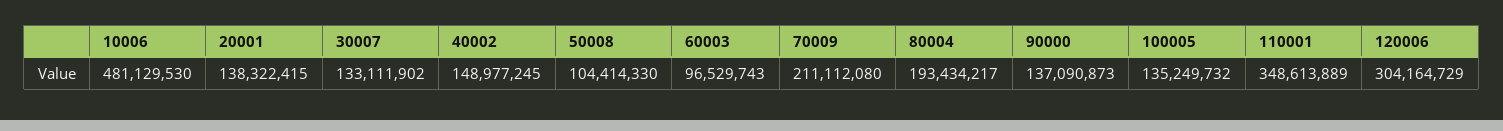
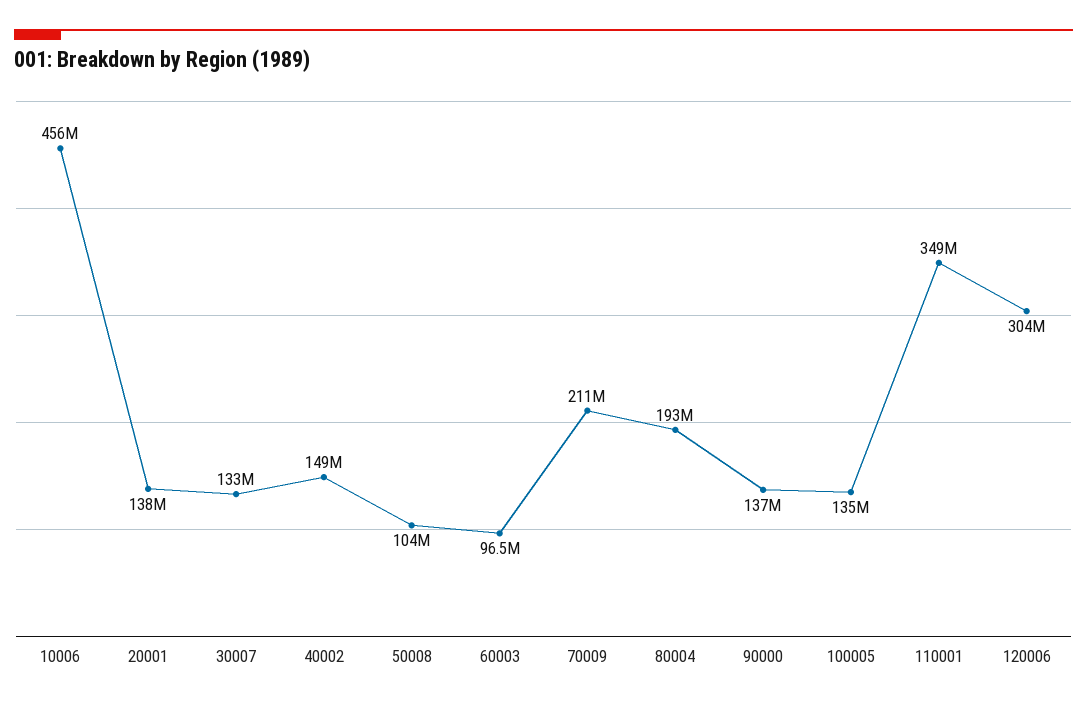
  {
-   "10006": 481129530,
+   "10006": 456000000,
    "20001": 138322415,
    "30007": 133111902,
    "40002": 148977245,
    "50008": 104414330,
    "60003": 96529743,
    "70009": 211112080,
    "80004": 193434217,
    "90000": 137090873,
    "100005": 135249732,
    "110001": 348613889,
    "120006": 304164729
  }

